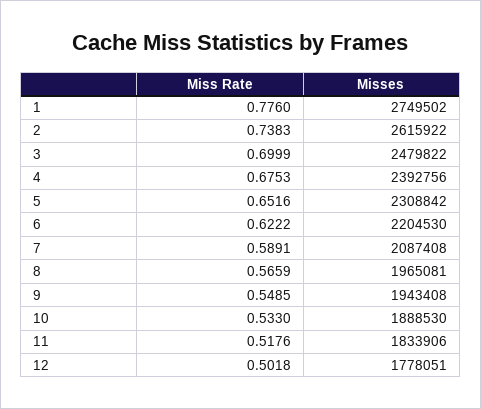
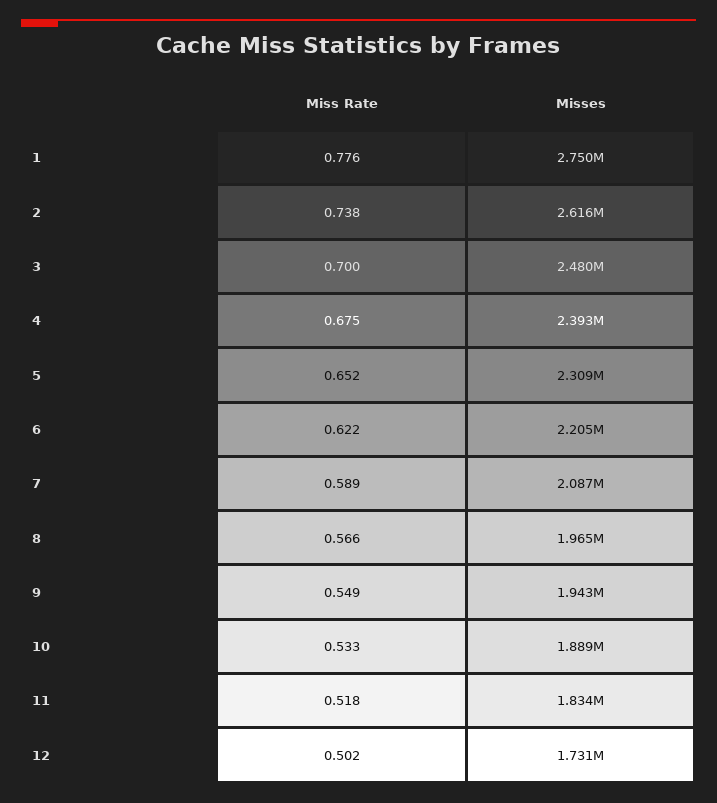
  {
    "Miss Rate": {
      "1": 0.776,
      "2": 0.7383,
      "3": 0.6999,
      "4": 0.6753,
      "5": 0.6516,
      "6": 0.6222,
      "7": 0.5891,
      "8": 0.5659,
      "9": 0.5485,
      "10": 0.533,
      "11": 0.5176,
      "12": 0.5018
    },
    "Misses": {
      "1": 2749502,
      "2": 2615922,
      "3": 2479822,
      "4": 2392756,
      "5": 2308842,
      "6": 2204530,
      "7": 2087408,
      "8": 1965081,
      "9": 1943408,
      "10": 1888530,
      "11": 1833906,
-     "12": 1778051
+     "12": 1731000
    }
  }

